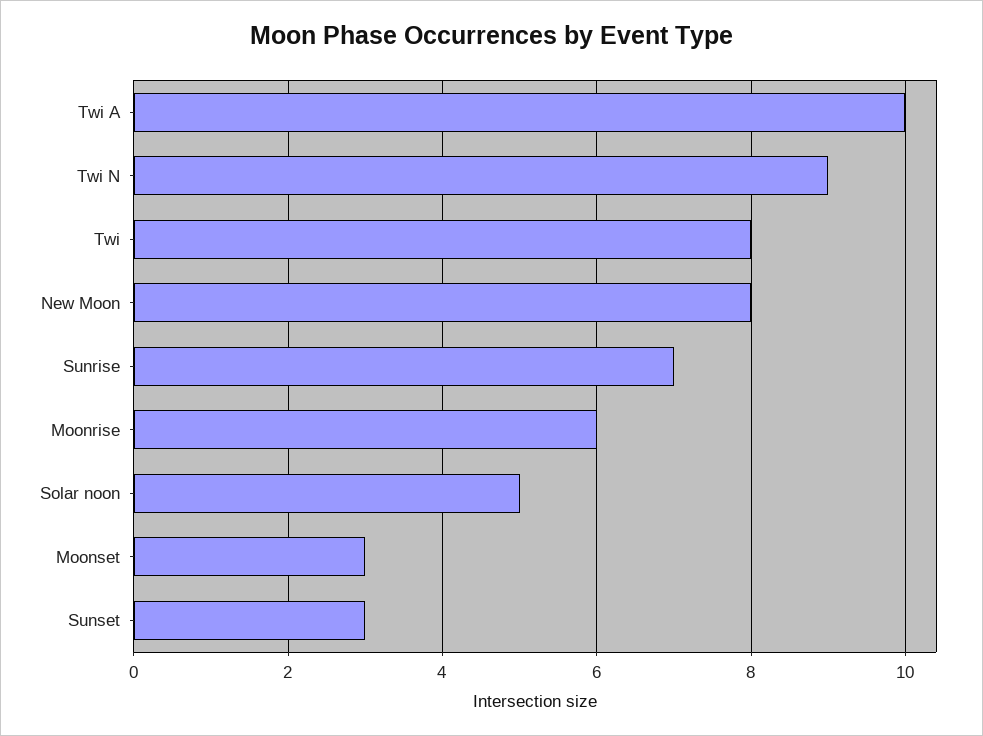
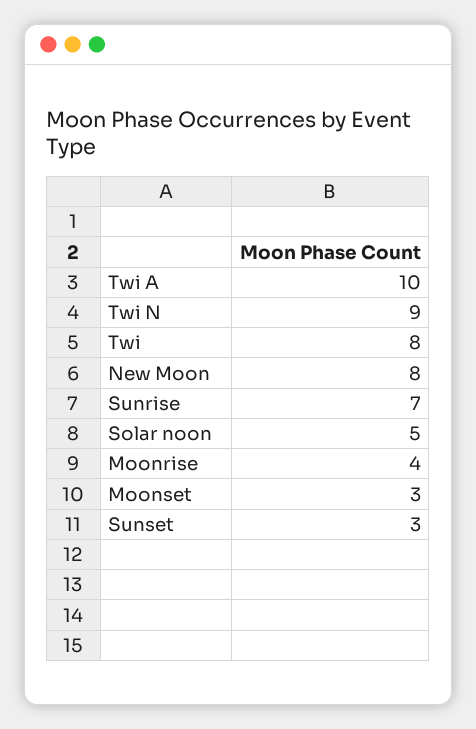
  {
    "Twi A": 10,
    "Twi N": 9,
    "Twi": 8,
    "New Moon": 8,
    "Sunrise": 7,
-   "Moonrise": 6,
+   "Moonrise": 4,
    "Solar noon": 5,
    "Moonset": 3,
    "Sunset": 3
  }

